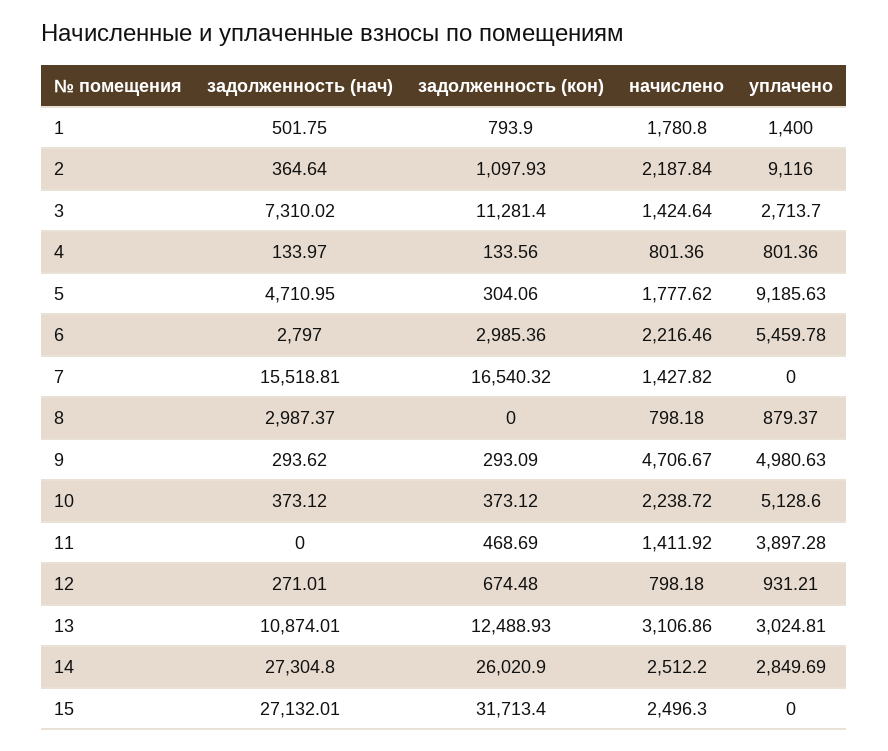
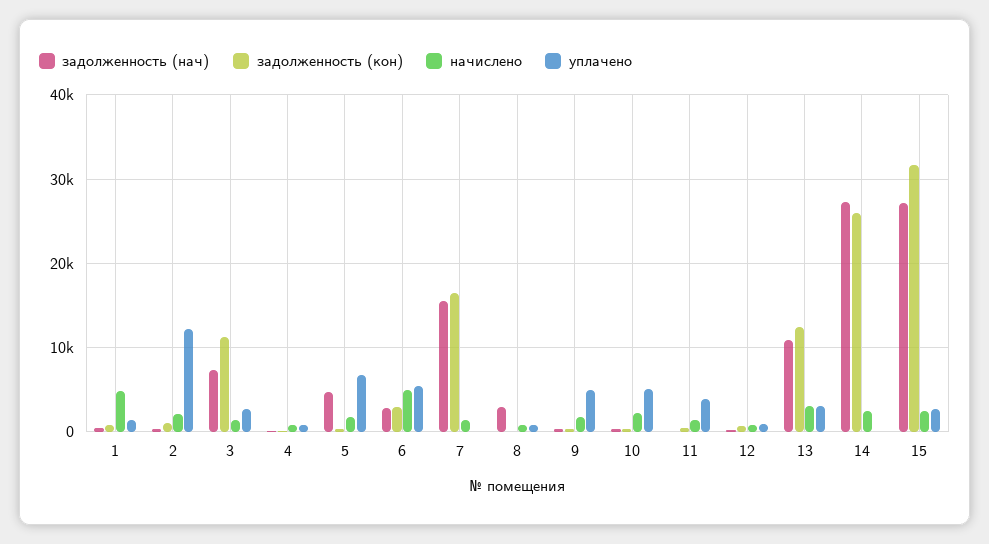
  {
    "задолженность (нач)": {
      "1": 501.75,
      "2": 364.64,
      "3": 7310.02,
      "4": 133.97,
      "5": 4710.95,
      "6": 2797,
      "7": 15518.81,
      "8": 2987.37,
      "9": 293.62,
      "10": 373.12,
      "11": 0,
      "12": 271.01,
      "13": 10874.01,
      "14": 27304.8,
      "15": 27132.01
    },
    "задолженность (кон)": {
      "1": 793.9,
      "2": 1097.93,
      "3": 11281.4,
      "4": 133.56,
      "5": 304.06,
      "6": 2985.36,
      "7": 16540.32,
      "8": 0,
      "9": 293.09,
      "10": 373.12,
      "11": 468.69,
      "12": 674.48,
      "13": 12488.93,
      "14": 26020.9,
      "15": 31713.4
    },
    "начислено": {
-     "1": 1780.8,
+     "1": 5000,
      "2": 2187.84,
      "3": 1424.64,
      "4": 801.36,
      "5": 1777.62,
-     "6": 2216.46,
+     "6": 5000,
      "7": 1427.82,
      "8": 798.18,
-     "9": 4706.67,
+     "9": 2000,
      "10": 2238.72,
      "11": 1411.92,
      "12": 798.18,
      "13": 3106.86,
      "14": 2512.2,
      "15": 2496.3
    },
    "уплачено": {
      "1": 1400,
-     "2": 9116,
+     "2": 12000,
      "3": 2713.7,
      "4": 801.36,
-     "5": 9185.63,
+     "5": 7000,
      "6": 5459.78,
      "7": 0,
      "8": 879.37,
      "9": 4980.63,
      "10": 5128.6,
      "11": 3897.28,
      "12": 931.21,
      "13": 3024.81,
-     "14": 2849.69,
+     "14": 0,
-     "15": 0
+     "15": 3000
    }
  }

